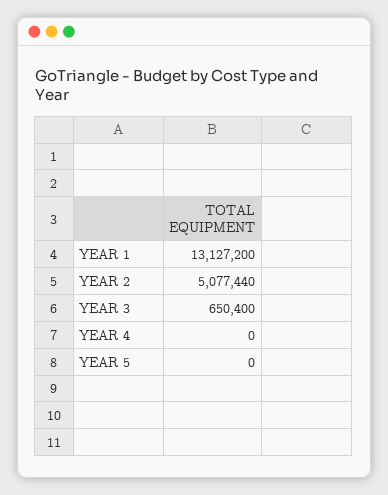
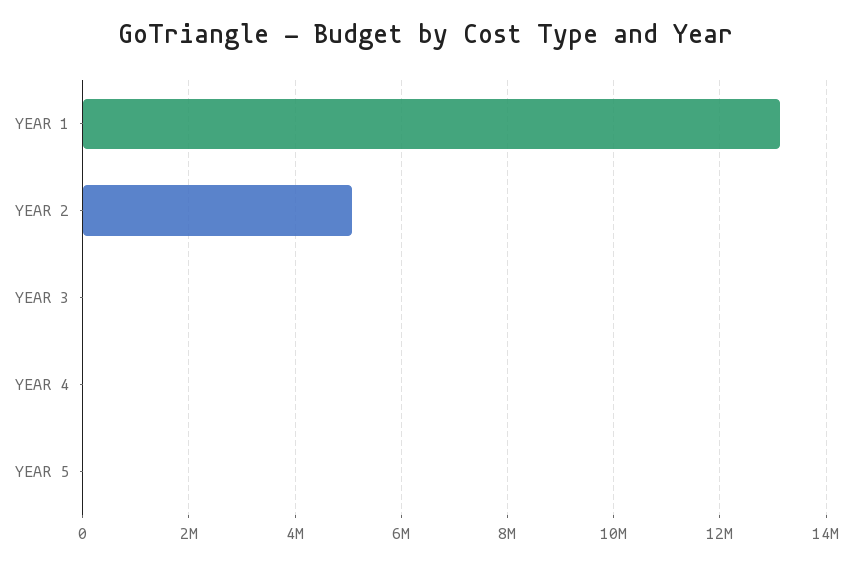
  {
    "YEAR 1": 13127200,
    "YEAR 2": 5077440,
-   "YEAR 3": 650400,
+   "YEAR 3": 0,
    "YEAR 4": 0,
    "YEAR 5": 0
  }

